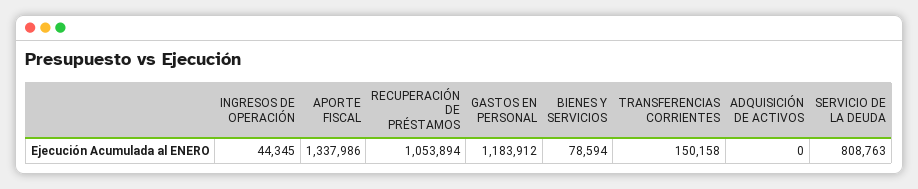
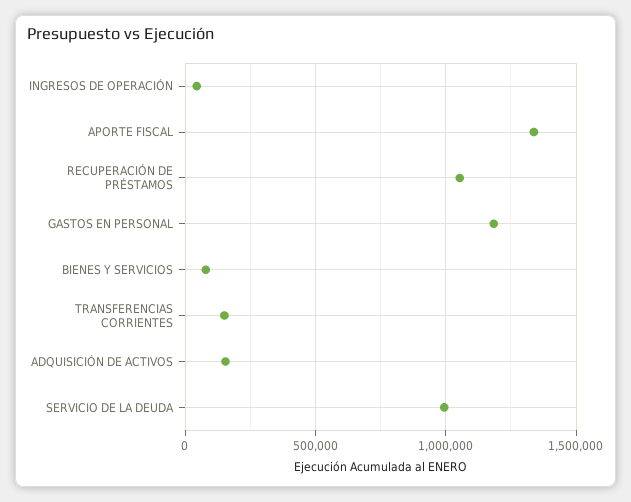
  {
    "INGRESOS DE OPERACIÓN": 44345,
    "APORTE FISCAL": 1337986,
    "RECUPERACIÓN DE PRÉSTAMOS": 1053894,
    "GASTOS EN PERSONAL": 1183912,
    "BIENES Y SERVICIOS": 78594,
    "TRANSFERENCIAS CORRIENTES": 150158,
-   "ADQUISICIÓN DE ACTIVOS": 0,
+   "ADQUISICIÓN DE ACTIVOS": 150000,
-   "SERVICIO DE LA DEUDA": 808763
+   "SERVICIO DE LA DEUDA": 1000000
  }

